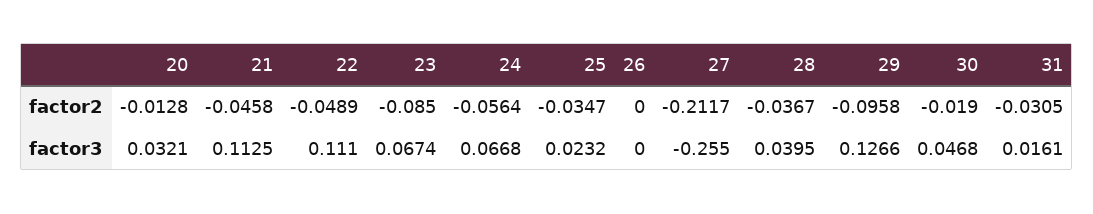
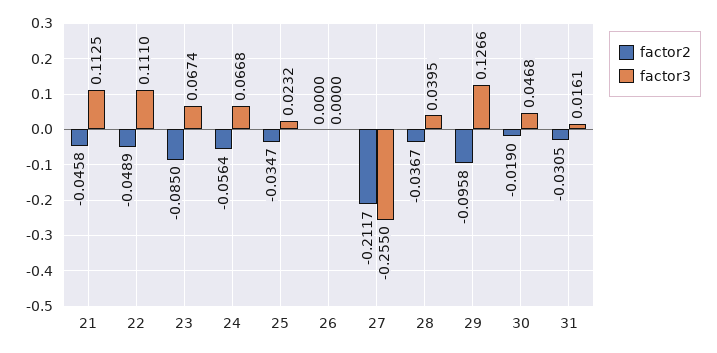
  {
    "factor2": {
-     "20": -0.0128,
      "21": -0.0458,
      "22": -0.0489,
      "23": -0.085,
      "24": -0.0564,
      "25": -0.0347,
      "26": 0,
      "27": -0.2117,
      "28": -0.0367,
      "29": -0.0958,
      "30": -0.019,
      "31": -0.0305
    },
    "factor3": {
-     "20": 0.0321,
      "21": 0.1125,
      "22": 0.111,
      "23": 0.0674,
      "24": 0.0668,
      "25": 0.0232,
      "26": 0,
      "27": -0.255,
      "28": 0.0395,
      "29": 0.1266,
      "30": 0.0468,
      "31": 0.0161
    }
  }

